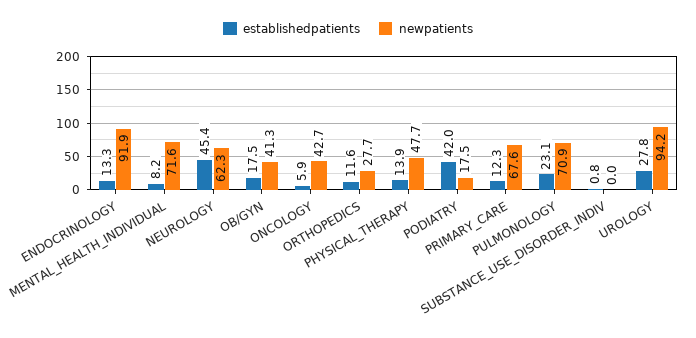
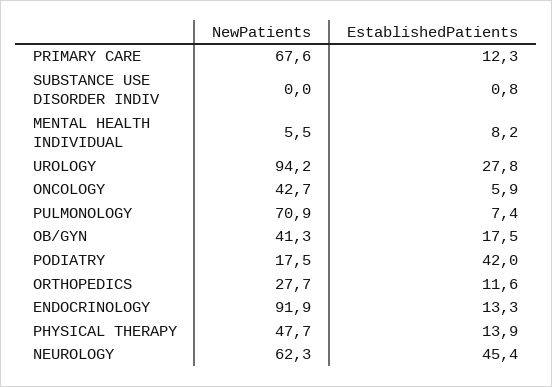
  {
    "establishedpatients": {
      "ENDOCRINOLOGY": 13.3,
      "MENTAL_HEALTH_INDIVIDUAL": 8.2,
      "NEUROLOGY": 45.4,
      "OB/GYN": 17.5,
      "ONCOLOGY": 5.9,
      "ORTHOPEDICS": 11.6,
      "PHYSICAL_THERAPY": 13.9,
      "PODIATRY": 42,
      "PRIMARY_CARE": 12.3,
-     "PULMONOLOGY": 23.1,
+     "PULMONOLOGY": 7.4,
      "SUBSTANCE_USE_DISORDER_INDIV": 0.8,
      "UROLOGY": 27.8
    },
    "newpatients": {
      "ENDOCRINOLOGY": 91.9,
-     "MENTAL_HEALTH_INDIVIDUAL": 71.6,
+     "MENTAL_HEALTH_INDIVIDUAL": 5.5,
      "NEUROLOGY": 62.3,
      "OB/GYN": 41.3,
      "ONCOLOGY": 42.7,
      "ORTHOPEDICS": 27.7,
      "PHYSICAL_THERAPY": 47.7,
      "PODIATRY": 17.5,
      "PRIMARY_CARE": 67.6,
      "PULMONOLOGY": 70.9,
      "SUBSTANCE_USE_DISORDER_INDIV": 0,
      "UROLOGY": 94.2
    }
  }

